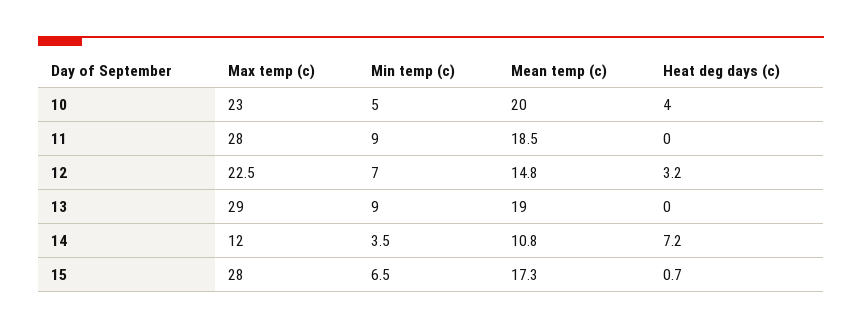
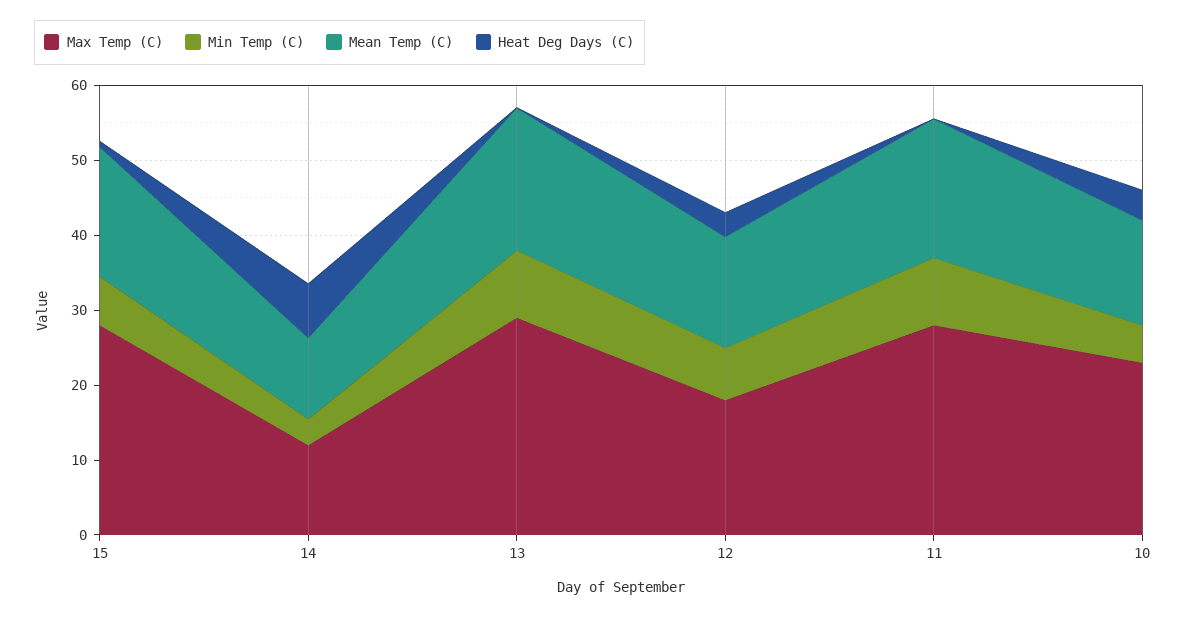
  {
    "Max temp (c)": {
      "10": 23,
      "11": 28,
-     "12": 22.5,
+     "12": 18,
      "13": 29,
      "14": 12,
      "15": 28
    },
    "Min temp (c)": {
      "10": 5,
      "11": 9,
      "12": 7,
      "13": 9,
      "14": 3.5,
      "15": 6.5
    },
    "Mean temp (c)": {
-     "10": 20,
+     "10": 14,
      "11": 18.5,
      "12": 14.8,
      "13": 19,
      "14": 10.8,
      "15": 17.3
    },
    "Heat deg days (c)": {
      "10": 4,
      "11": 0,
      "12": 3.2,
      "13": 0,
      "14": 7.2,
      "15": 0.7
    }
  }

